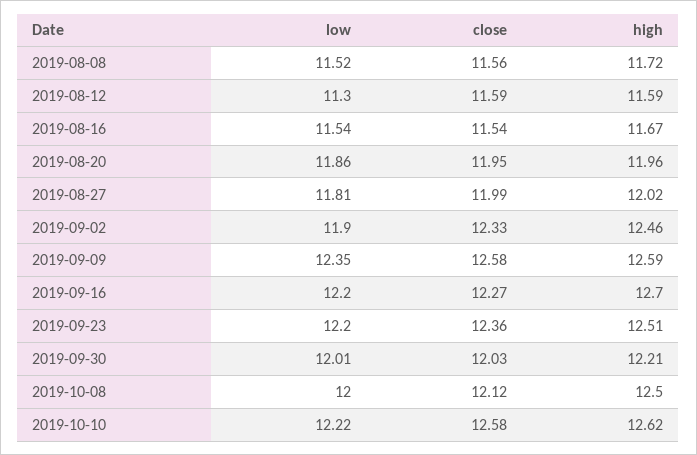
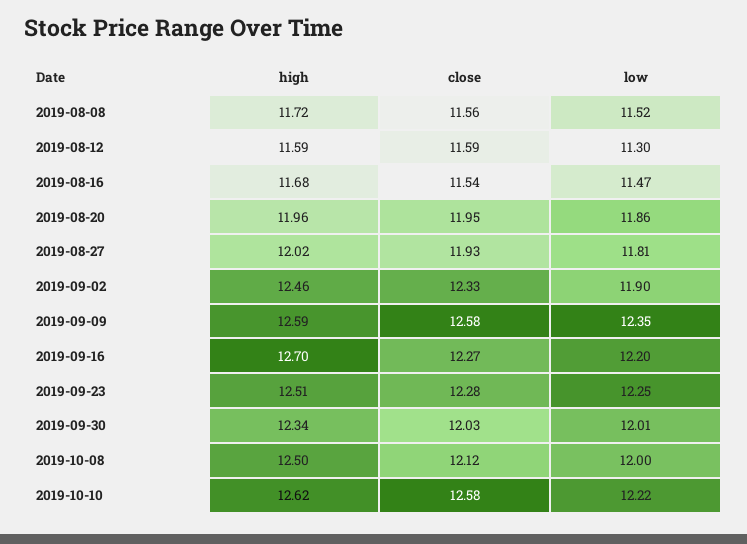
  {
    "low": {
      "2019-08-08": 11.52,
      "2019-08-12": 11.3,
-     "2019-08-16": 11.54,
+     "2019-08-16": 11.47,
      "2019-08-20": 11.86,
      "2019-08-27": 11.81,
      "2019-09-02": 11.9,
      "2019-09-09": 12.35,
      "2019-09-16": 12.2,
-     "2019-09-23": 12.2,
+     "2019-09-23": 12.25,
      "2019-09-30": 12.01,
      "2019-10-08": 12,
      "2019-10-10": 12.22
    },
    "close": {
      "2019-08-08": 11.56,
      "2019-08-12": 11.59,
      "2019-08-16": 11.54,
      "2019-08-20": 11.95,
-     "2019-08-27": 11.99,
+     "2019-08-27": 11.93,
      "2019-09-02": 12.33,
      "2019-09-09": 12.58,
      "2019-09-16": 12.27,
-     "2019-09-23": 12.36,
+     "2019-09-23": 12.28,
      "2019-09-30": 12.03,
      "2019-10-08": 12.12,
      "2019-10-10": 12.58
    },
    "high": {
      "2019-08-08": 11.72,
      "2019-08-12": 11.59,
-     "2019-08-16": 11.67,
+     "2019-08-16": 11.68,
      "2019-08-20": 11.96,
      "2019-08-27": 12.02,
      "2019-09-02": 12.46,
      "2019-09-09": 12.59,
      "2019-09-16": 12.7,
      "2019-09-23": 12.51,
-     "2019-09-30": 12.21,
+     "2019-09-30": 12.34,
      "2019-10-08": 12.5,
      "2019-10-10": 12.62
    }
  }

